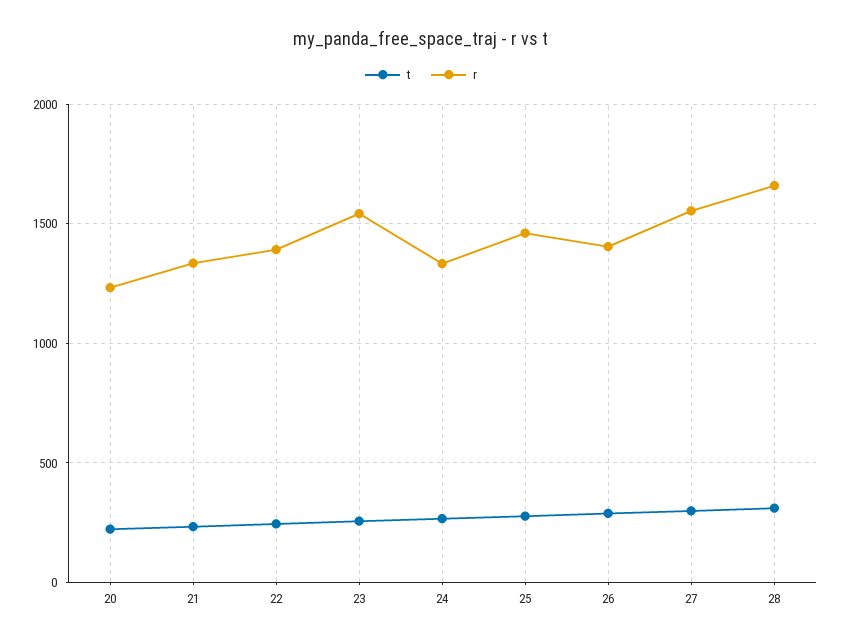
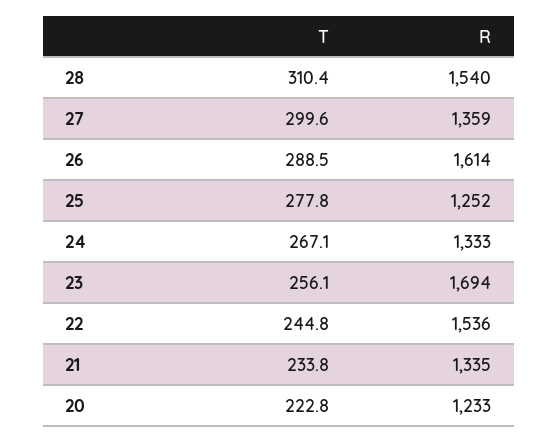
  {
    "t": {
      "20": 222.8,
      "21": 233.8,
      "22": 244.8,
      "23": 256.1,
      "24": 267.1,
      "25": 277.8,
      "26": 288.5,
      "27": 299.6,
      "28": 310.4
    },
    "r": {
      "20": 1233,
      "21": 1335,
-     "22": 1400,
+     "22": 1536,
-     "23": 1550,
+     "23": 1694,
      "24": 1333,
-     "25": 1450,
+     "25": 1252,
-     "26": 1400,
+     "26": 1614,
-     "27": 1550,
+     "27": 1359,
-     "28": 1650
+     "28": 1540
    }
  }

